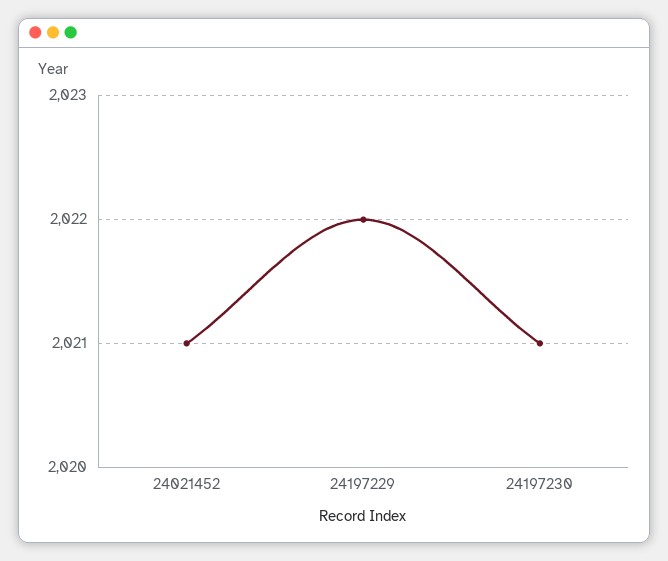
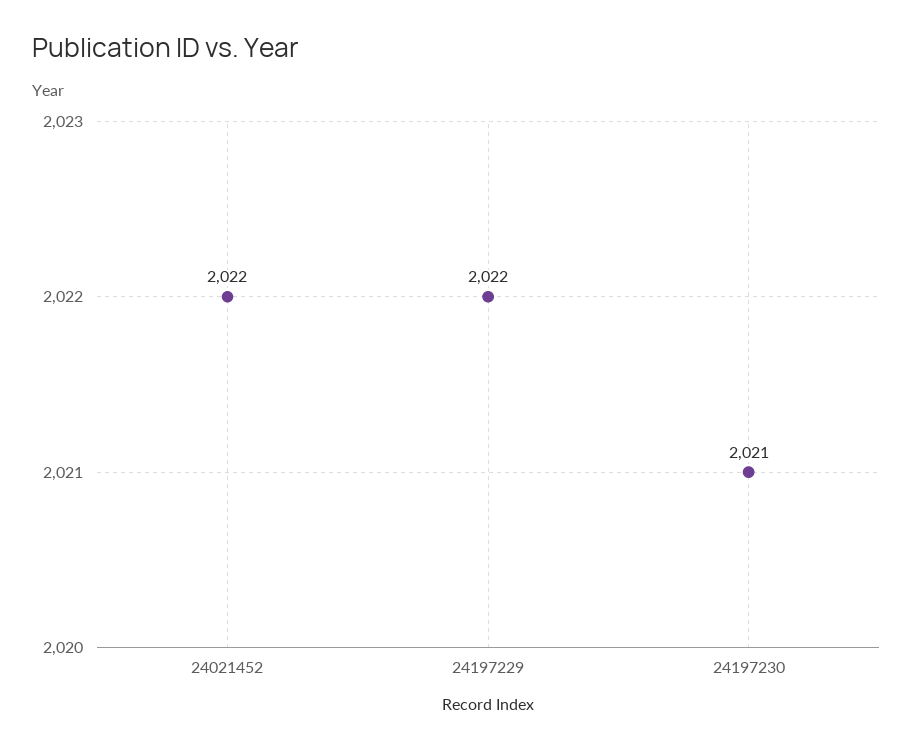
  {
-   "24021452": 2021,
+   "24021452": 2022,
    "24197229": 2022,
    "24197230": 2021
  }

